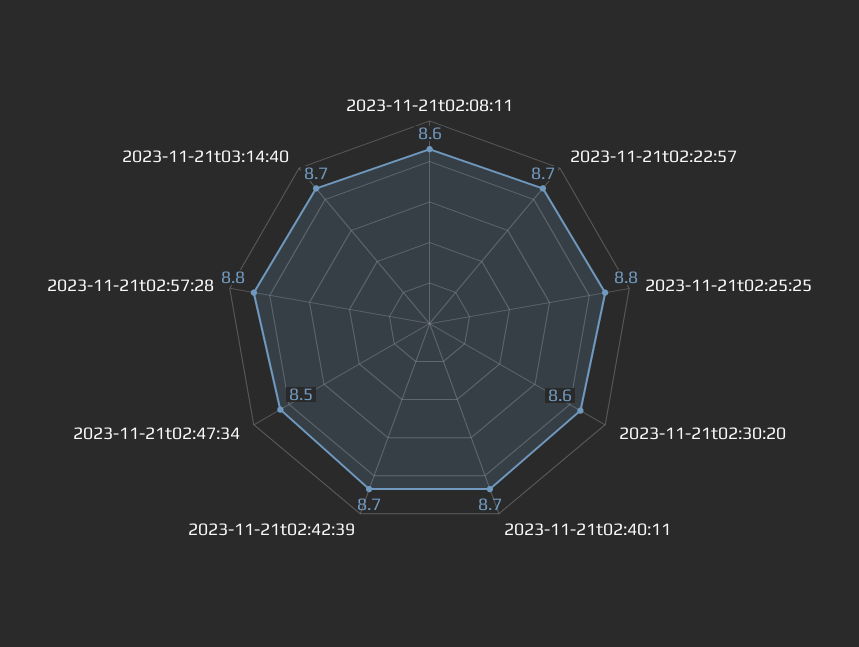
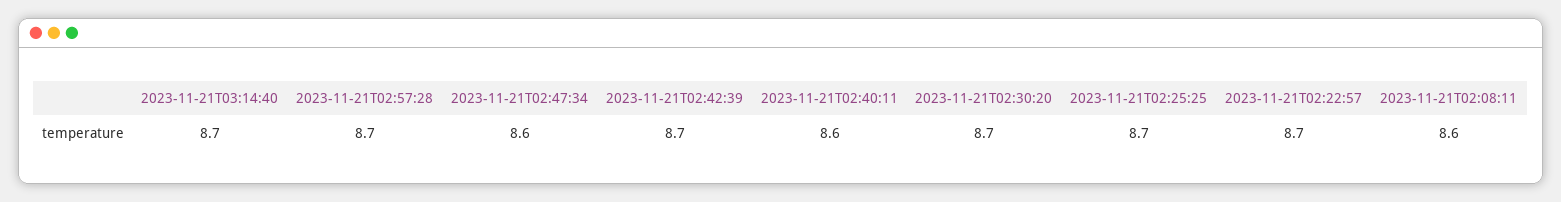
  {
    "2023-11-21t02:08:11": 8.6,
    "2023-11-21t02:22:57": 8.7,
-   "2023-11-21t02:25:25": 8.8,
+   "2023-11-21t02:25:25": 8.7,
-   "2023-11-21t02:30:20": 8.6,
+   "2023-11-21t02:30:20": 8.7,
-   "2023-11-21t02:40:11": 8.7,
+   "2023-11-21t02:40:11": 8.6,
    "2023-11-21t02:42:39": 8.7,
-   "2023-11-21t02:47:34": 8.5,
+   "2023-11-21t02:47:34": 8.6,
-   "2023-11-21t02:57:28": 8.8,
+   "2023-11-21t02:57:28": 8.7,
    "2023-11-21t03:14:40": 8.7
  }

